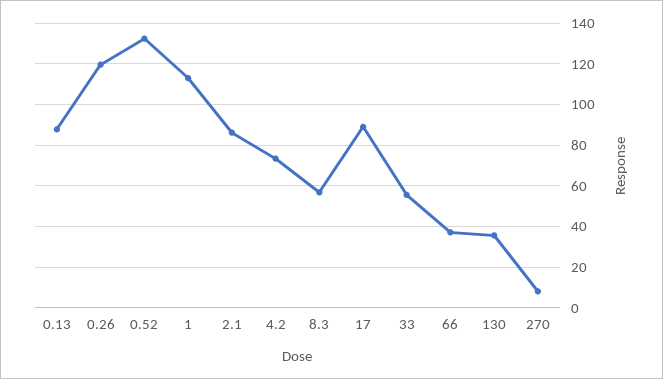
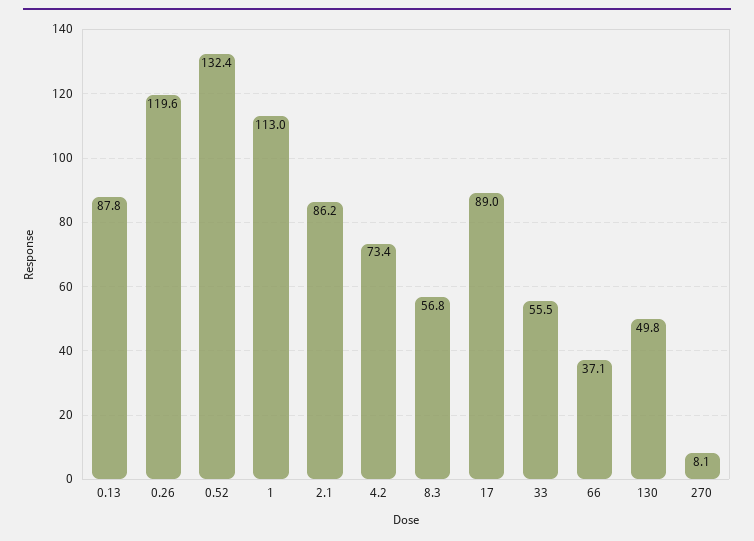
  {
    "0.13": 87.8,
    "0.26": 119.6,
    "0.52": 132.4,
    "1": 113,
    "2.1": 86.2,
    "4.2": 73.4,
    "8.3": 56.8,
    "17": 89,
    "33": 55.5,
    "66": 37.1,
-   "130": 35,
+   "130": 49.8,
    "270": 8.1
  }

